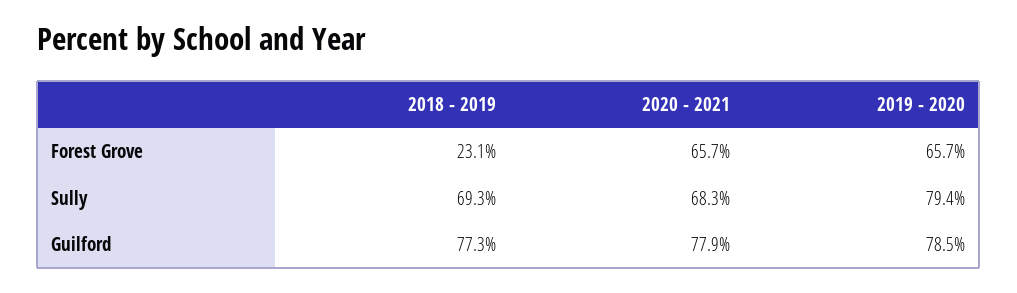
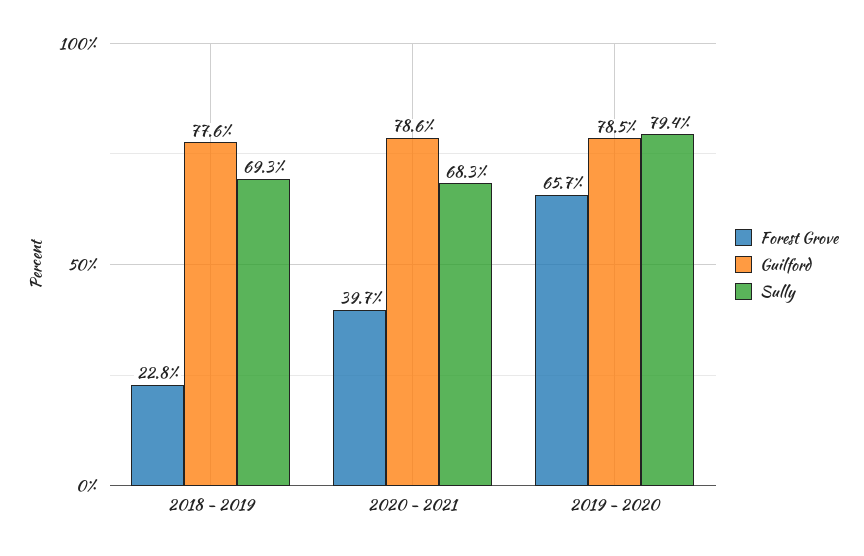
  {
    "Forest Grove": {
-     "2018 - 2019": 23.1,
+     "2018 - 2019": 22.8,
-     "2020 - 2021": 65.7,
+     "2020 - 2021": 39.7,
      "2019 - 2020": 65.7
    },
    "Sully": {
      "2018 - 2019": 69.3,
      "2020 - 2021": 68.3,
      "2019 - 2020": 79.4
    },
    "Guilford": {
-     "2018 - 2019": 77.3,
+     "2018 - 2019": 77.6,
-     "2020 - 2021": 77.9,
+     "2020 - 2021": 78.6,
      "2019 - 2020": 78.5
    }
  }

